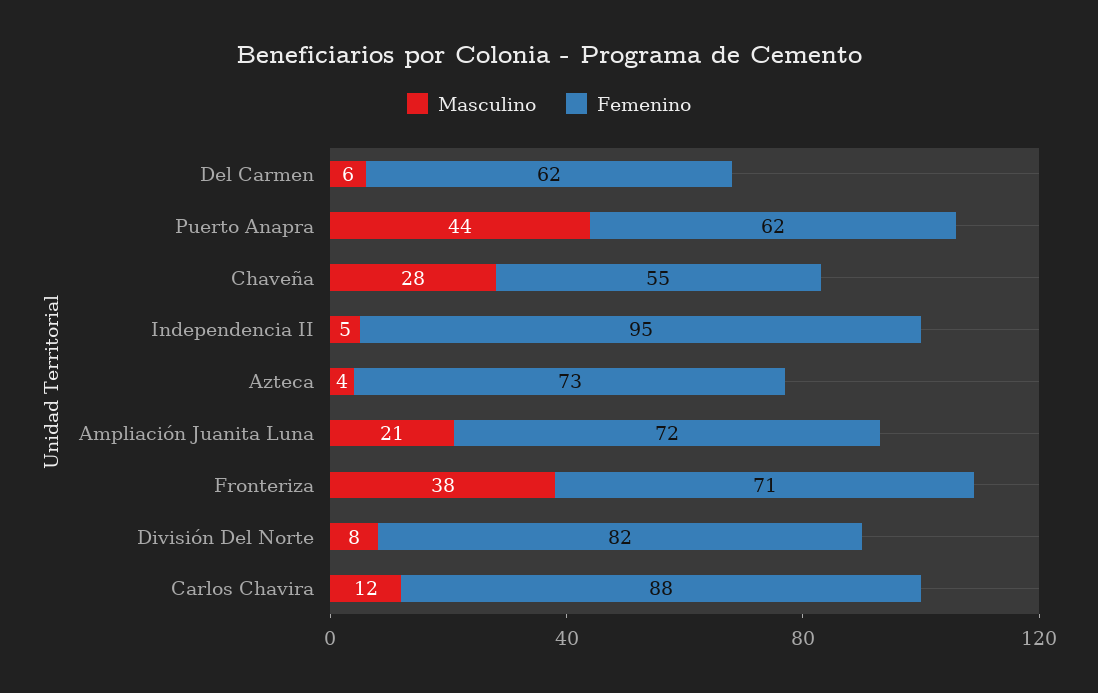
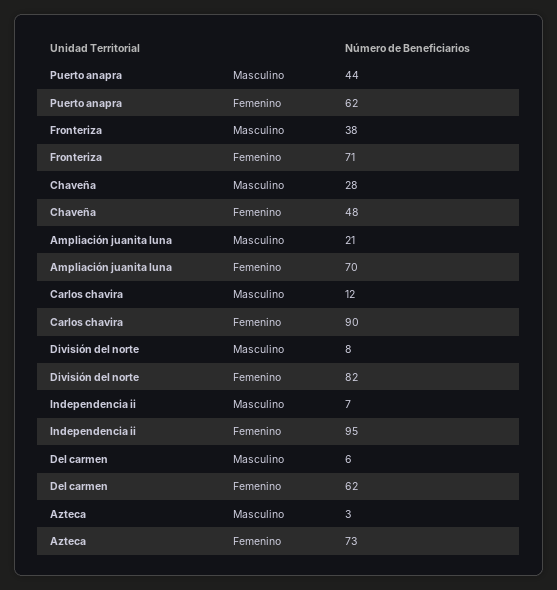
  {
    "Masculino": {
      "Del Carmen": 6,
      "Puerto Anapra": 44,
      "Chaveña": 28,
-     "Independencia II": 5,
+     "Independencia II": 7,
-     "Azteca": 4,
+     "Azteca": 3,
      "Ampliación Juanita Luna": 21,
      "Fronteriza": 38,
      "División Del Norte": 8,
      "Carlos Chavira": 12
    },
    "Femenino": {
      "Del Carmen": 62,
      "Puerto Anapra": 62,
-     "Chaveña": 55,
+     "Chaveña": 48,
      "Independencia II": 95,
      "Azteca": 73,
-     "Ampliación Juanita Luna": 72,
+     "Ampliación Juanita Luna": 70,
      "Fronteriza": 71,
      "División Del Norte": 82,
-     "Carlos Chavira": 88
+     "Carlos Chavira": 90
    }
  }

